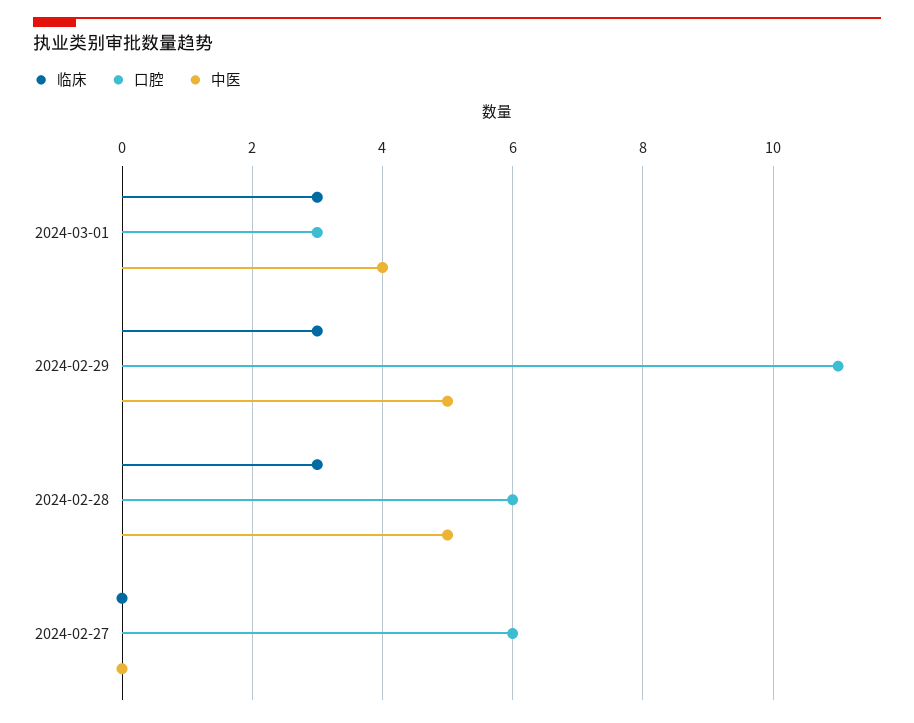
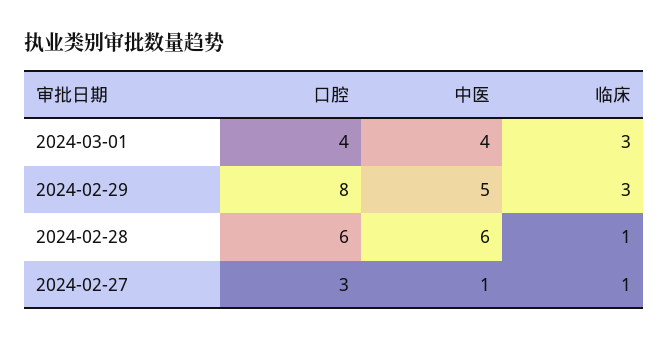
  {
    "临床": {
      "2024-03-01": 3,
      "2024-02-29": 3,
-     "2024-02-28": 3,
+     "2024-02-28": 1,
-     "2024-02-27": 0
+     "2024-02-27": 1
    },
    "口腔": {
-     "2024-03-01": 3,
+     "2024-03-01": 4,
-     "2024-02-29": 11,
+     "2024-02-29": 8,
      "2024-02-28": 6,
-     "2024-02-27": 6
+     "2024-02-27": 3
    },
    "中医": {
      "2024-03-01": 4,
      "2024-02-29": 5,
-     "2024-02-28": 5,
+     "2024-02-28": 6,
-     "2024-02-27": 0
+     "2024-02-27": 1
    }
  }

